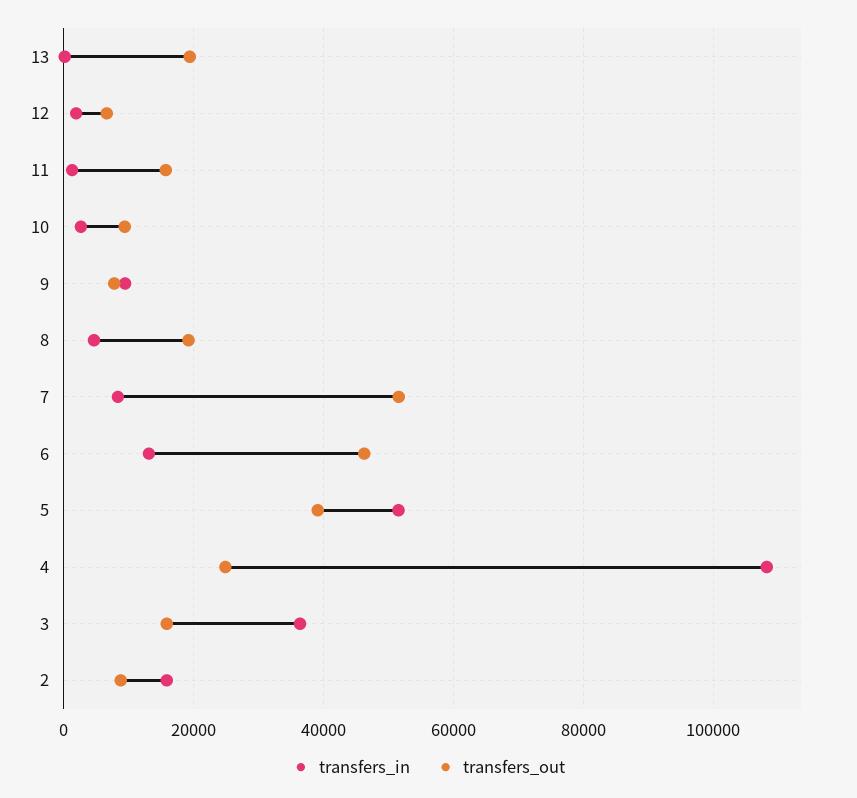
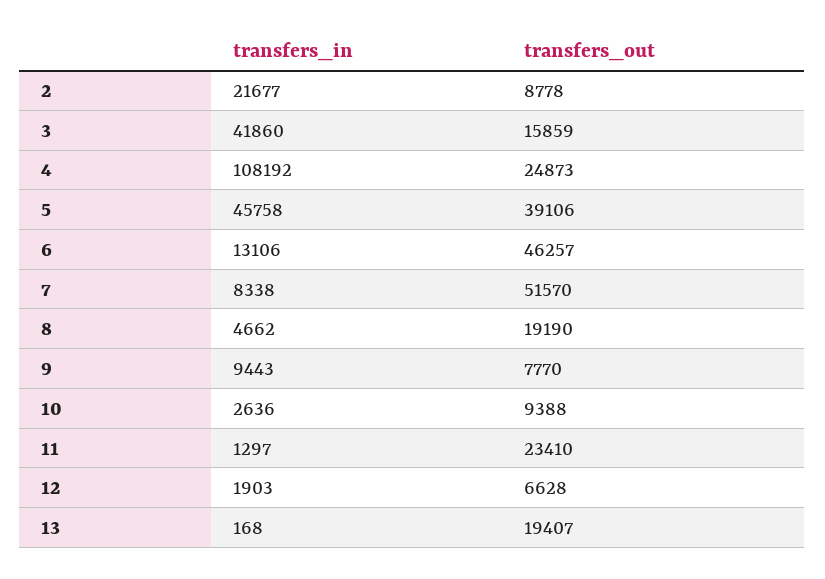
  {
    "transfers_in": {
      "13": 168,
      "12": 1903,
      "11": 1297,
      "10": 2636,
      "9": 9443,
      "8": 4662,
      "7": 8338,
      "6": 13106,
-     "5": 52000,
+     "5": 45758,
      "4": 108192,
-     "3": 36000,
+     "3": 41860,
-     "2": 16000
+     "2": 21677
    },
    "transfers_out": {
      "13": 19407,
      "12": 6628,
-     "11": 16000,
+     "11": 23410,
      "10": 9388,
      "9": 7770,
      "8": 19190,
      "7": 51570,
      "6": 46257,
      "5": 39106,
      "4": 24873,
      "3": 15859,
      "2": 8778
    }
  }

